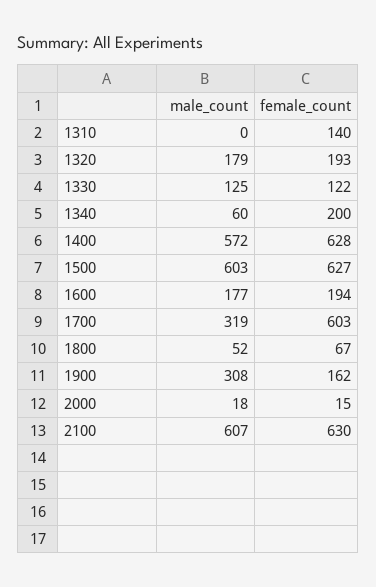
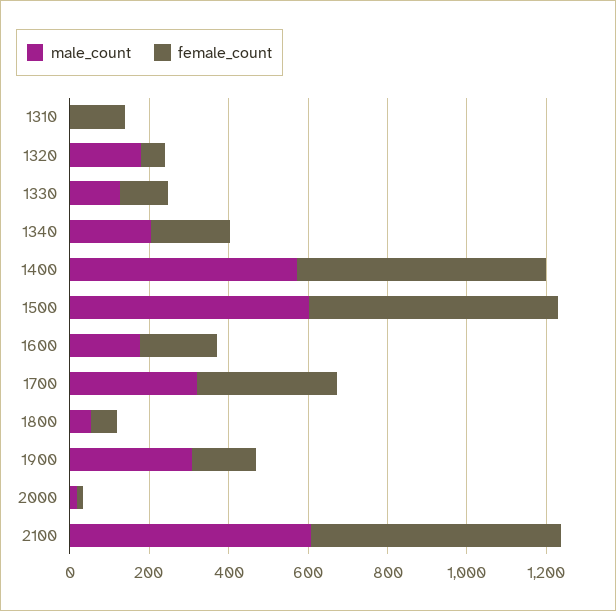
  {
    "male_count": {
      "1310": 0,
      "1320": 179,
      "1330": 125,
-     "1340": 60,
+     "1340": 200,
      "1400": 572,
      "1500": 603,
      "1600": 177,
      "1700": 319,
      "1800": 52,
      "1900": 308,
      "2000": 18,
      "2100": 607
    },
    "female_count": {
      "1310": 140,
-     "1320": 193,
+     "1320": 50,
      "1330": 122,
      "1340": 200,
      "1400": 628,
      "1500": 627,
      "1600": 194,
-     "1700": 603,
+     "1700": 350,
      "1800": 67,
      "1900": 162,
      "2000": 15,
      "2100": 630
    }
  }

